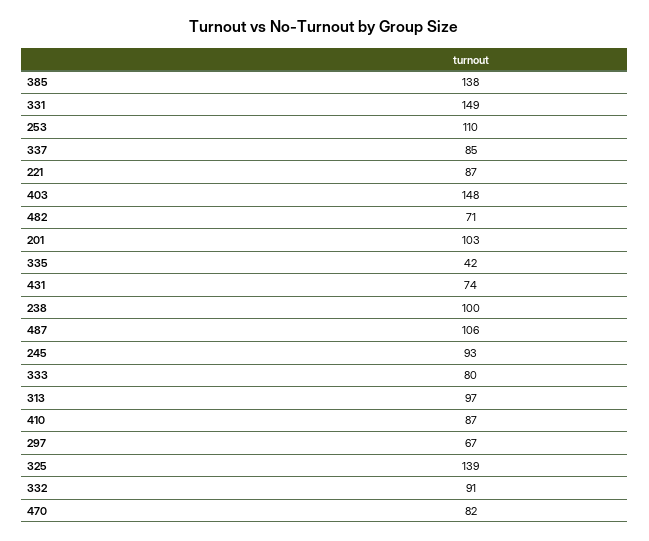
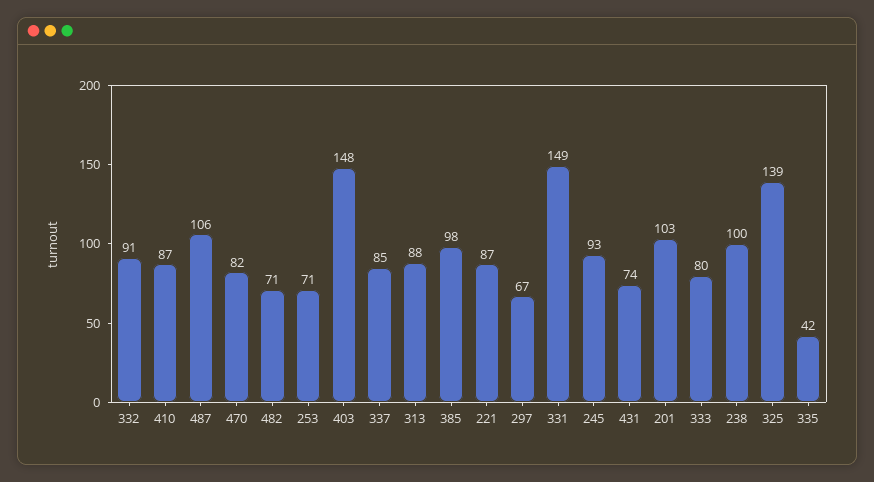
  {
-   "385": 138,
+   "385": 98,
    "331": 149,
-   "253": 110,
+   "253": 71,
    "337": 85,
    "221": 87,
    "403": 148,
    "482": 71,
    "201": 103,
    "335": 42,
    "431": 74,
    "238": 100,
    "487": 106,
    "245": 93,
    "333": 80,
-   "313": 97,
+   "313": 88,
    "410": 87,
    "297": 67,
    "325": 139,
    "332": 91,
    "470": 82
  }

